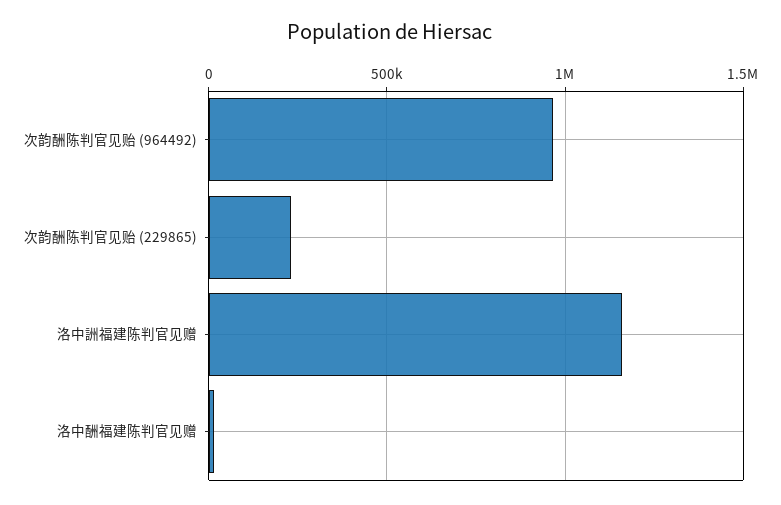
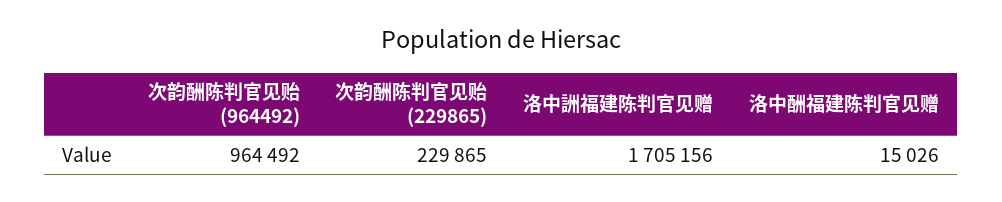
  {
    "次韵酬陈判官见贻 (964492)": 964492,
    "次韵酬陈判官见贻 (229865)": 229865,
-   "洛中詶福建陈判官见赠": 1150000,
+   "洛中詶福建陈判官见赠": 1705156,
    "洛中酬福建陈判官见赠": 15026
  }

